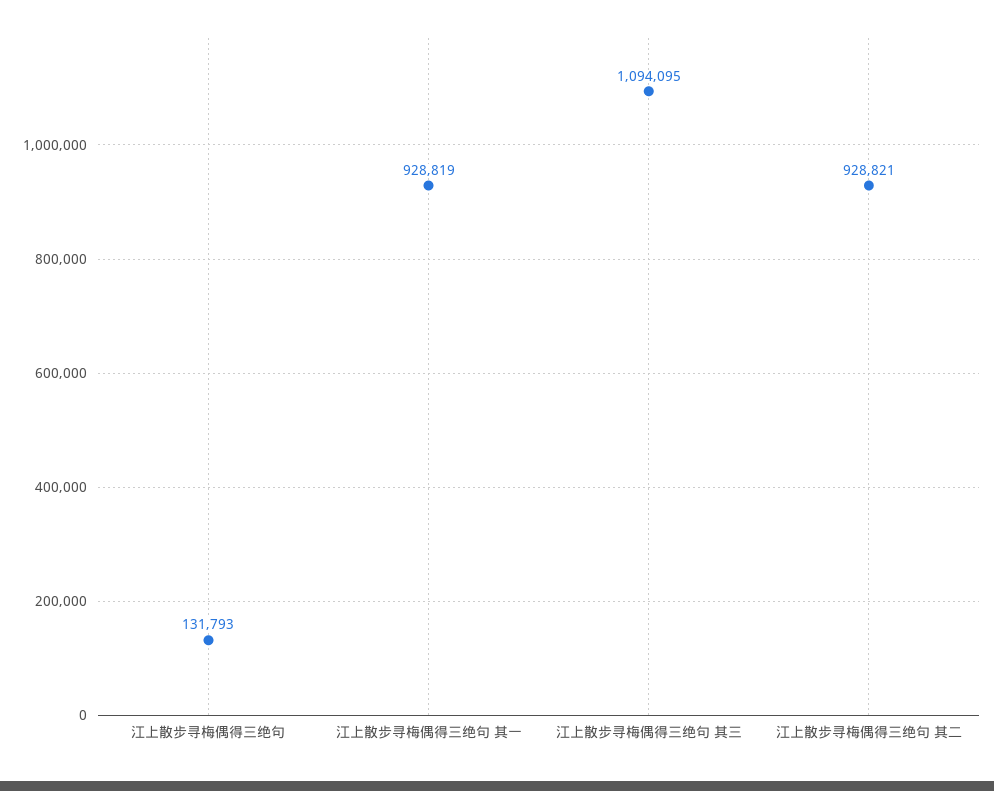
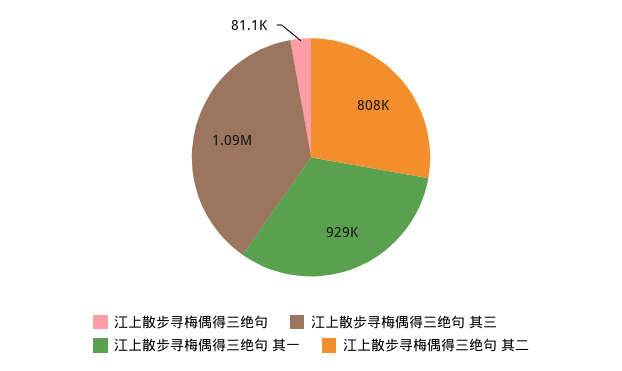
  {
-   "江上散步寻梅偶得三绝句": 131793,
+   "江上散步寻梅偶得三绝句": 81100,
    "江上散步寻梅偶得三绝句 其一": 928819,
    "江上散步寻梅偶得三绝句 其三": 1094095,
-   "江上散步寻梅偶得三绝句 其二": 928821
+   "江上散步寻梅偶得三绝句 其二": 808000
  }

